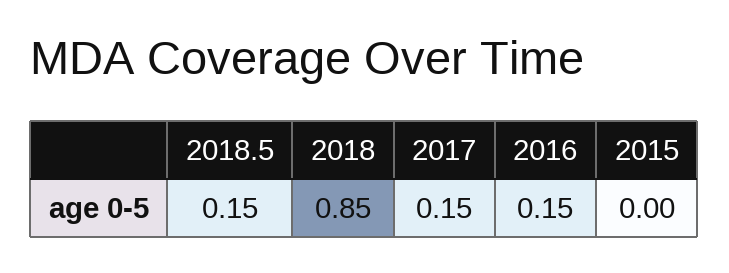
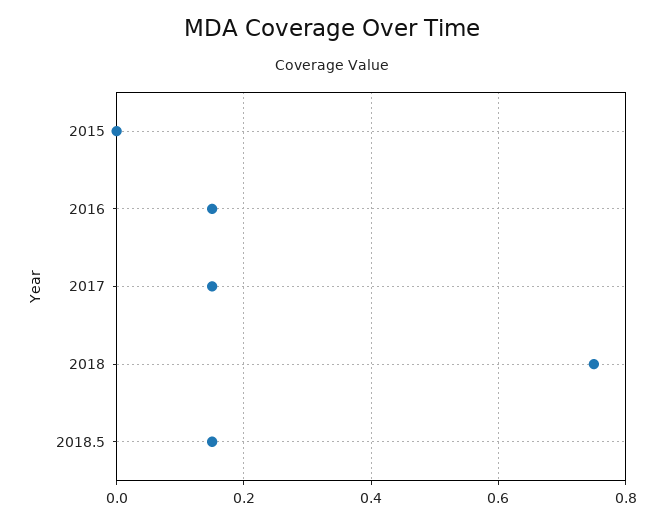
  {
    "2018.5": 0.15,
-   "2018": 0.85,
+   "2018": 0.75,
    "2017": 0.15,
    "2016": 0.15,
    "2015": 0
  }

